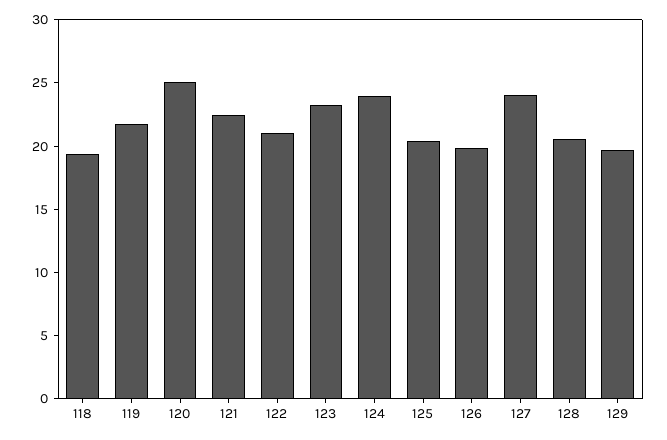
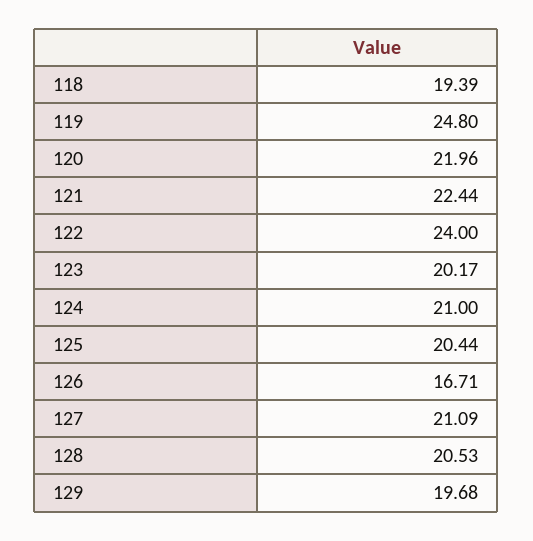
  {
    "118": 19.39,
-   "119": 22,
+   "119": 24.8,
-   "120": 25,
+   "120": 21.96,
    "121": 22.44,
-   "122": 21,
+   "122": 24,
-   "123": 23,
+   "123": 20.17,
-   "124": 24,
+   "124": 21,
    "125": 20.44,
-   "126": 20,
+   "126": 16.71,
-   "127": 24,
+   "127": 21.09,
    "128": 20.53,
    "129": 19.68
  }

